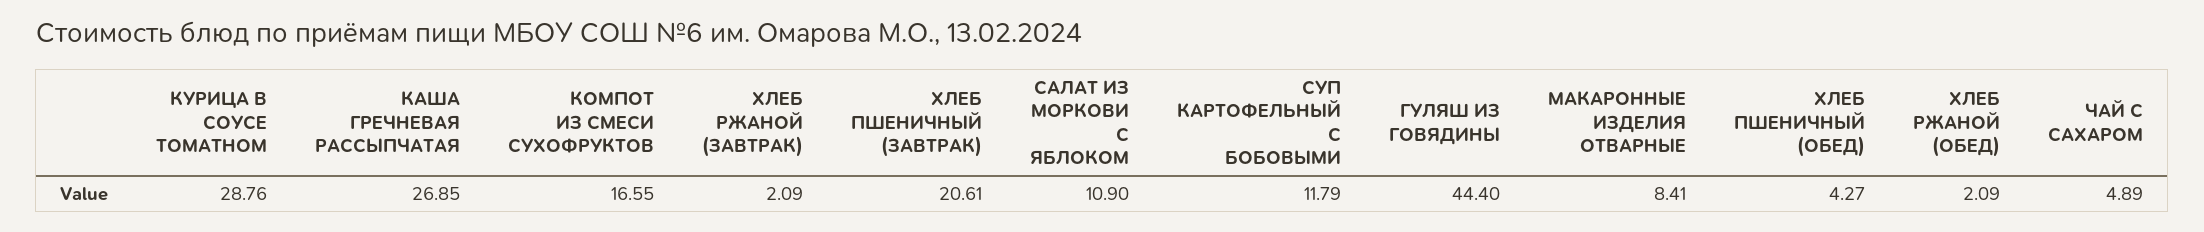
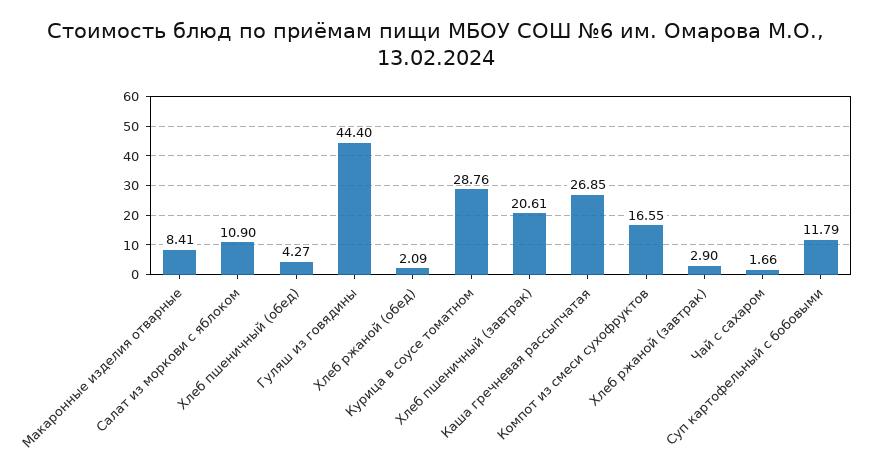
  {
    "КУРИЦА В СОУСЕ ТОМАТНОМ": 28.76,
    "КАША ГРЕЧНЕВАЯ РАССЫПЧАТАЯ": 26.85,
    "КОМПОТ ИЗ СМЕСИ СУХОФРУКТОВ": 16.55,
-   "ХЛЕБ РЖАНОЙ (ЗАВТРАК)": 2.09,
+   "ХЛЕБ РЖАНОЙ (ЗАВТРАК)": 2.9,
    "ХЛЕБ ПШЕНИЧНЫЙ (ЗАВТРАК)": 20.61,
    "САЛАТ ИЗ МОРКОВИ С ЯБЛОКОМ": 10.9,
    "СУП КАРТОФЕЛЬНЫЙ С БОБОВЫМИ": 11.79,
    "ГУЛЯШ ИЗ ГОВЯДИНЫ": 44.4,
    "МАКАРОННЫЕ ИЗДЕЛИЯ ОТВАРНЫЕ": 8.41,
    "ХЛЕБ ПШЕНИЧНЫЙ (ОБЕД)": 4.27,
    "ХЛЕБ РЖАНОЙ (ОБЕД)": 2.09,
-   "ЧАЙ С САХАРОМ": 4.89
+   "ЧАЙ С САХАРОМ": 1.66
  }

